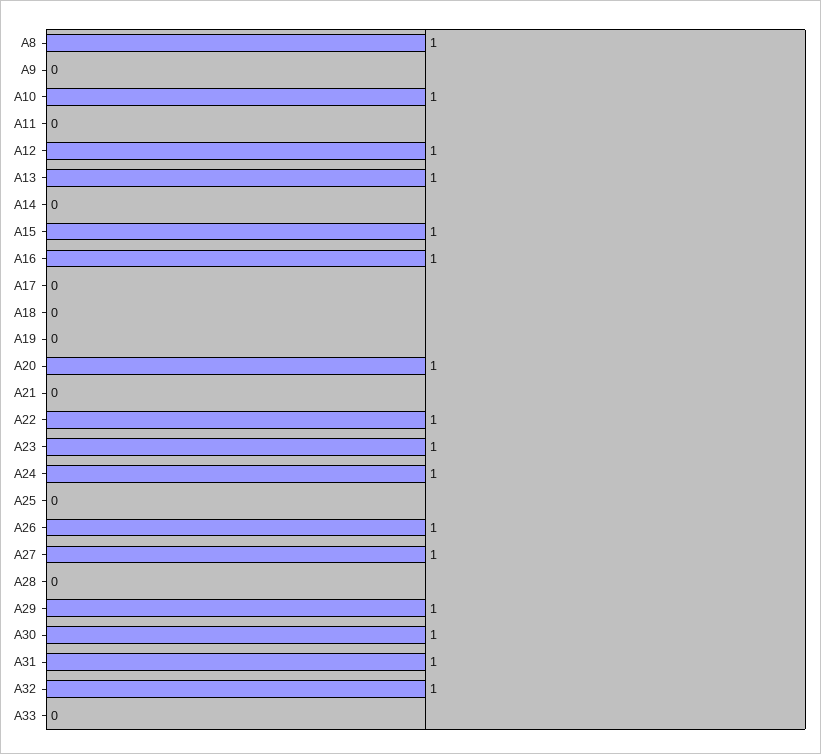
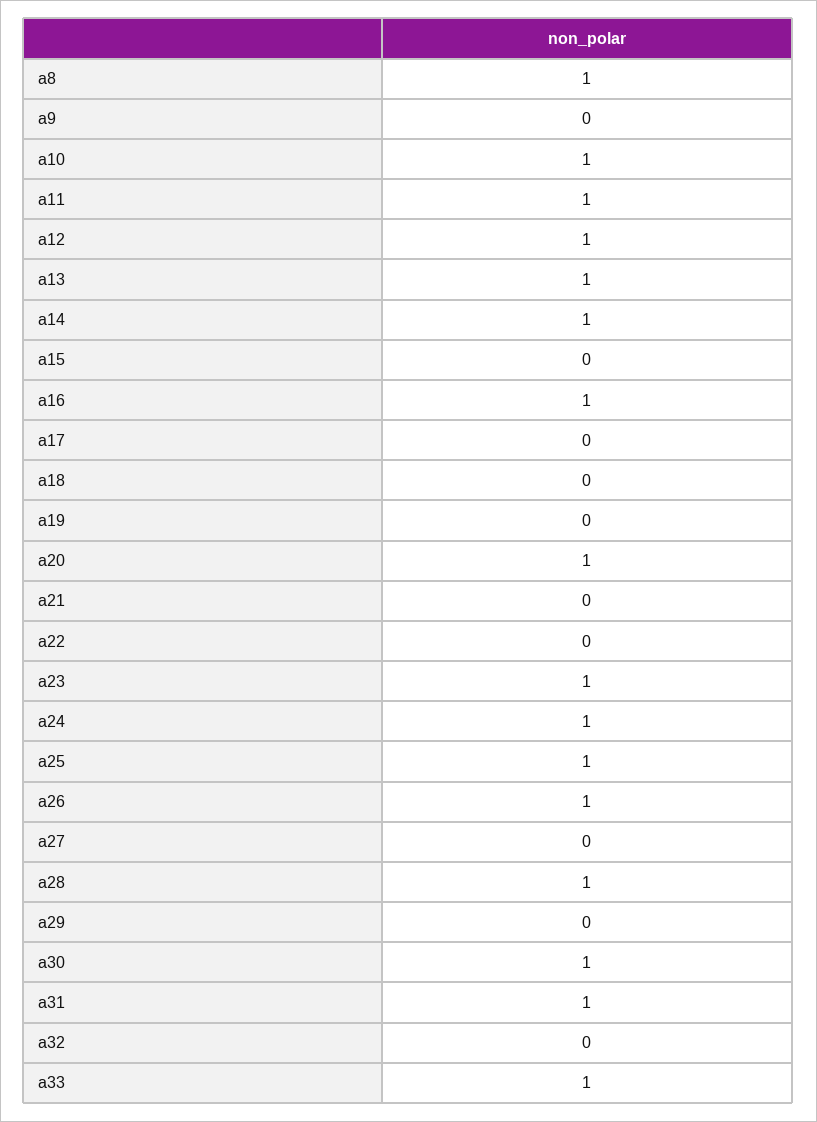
  {
    "A8": 1,
    "A9": 0,
    "A10": 1,
-   "A11": 0,
+   "A11": 1,
    "A12": 1,
    "A13": 1,
-   "A14": 0,
+   "A14": 1,
-   "A15": 1,
+   "A15": 0,
    "A16": 1,
    "A17": 0,
    "A18": 0,
    "A19": 0,
    "A20": 1,
    "A21": 0,
-   "A22": 1,
+   "A22": 0,
    "A23": 1,
    "A24": 1,
-   "A25": 0,
+   "A25": 1,
    "A26": 1,
-   "A27": 1,
+   "A27": 0,
-   "A28": 0,
+   "A28": 1,
-   "A29": 1,
+   "A29": 0,
    "A30": 1,
    "A31": 1,
-   "A32": 1,
+   "A32": 0,
-   "A33": 0
+   "A33": 1
  }

